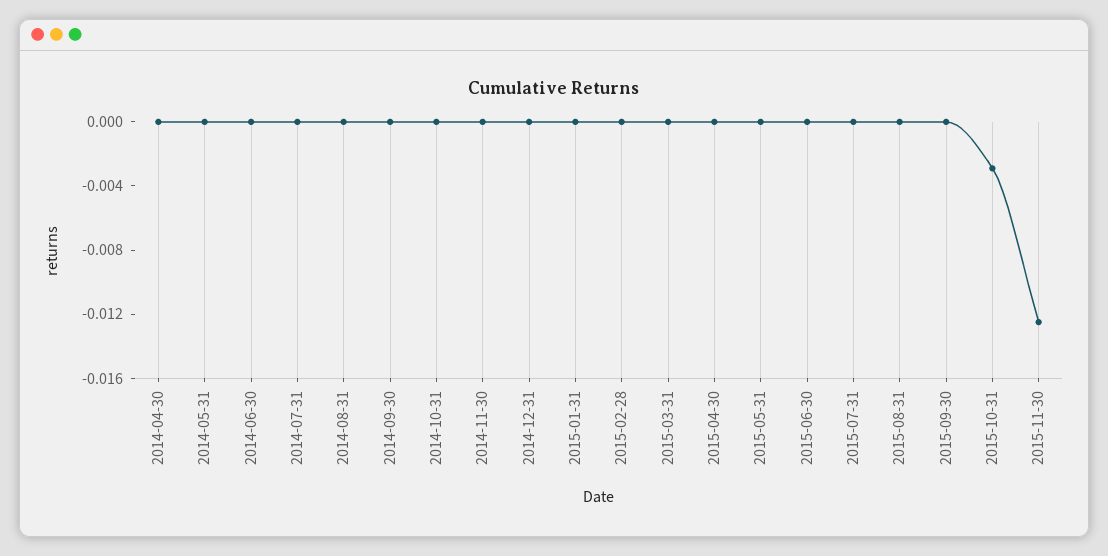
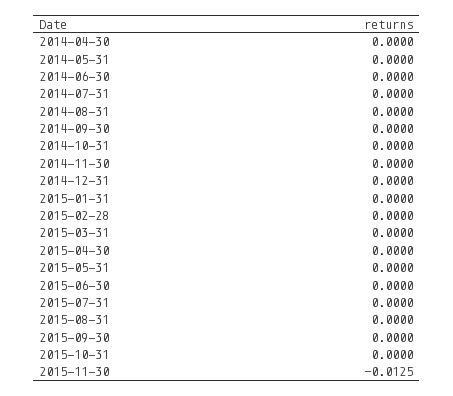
  {
    "2014-04-30": 0,
    "2014-05-31": 0,
    "2014-06-30": 0,
    "2014-07-31": 0,
    "2014-08-31": 0,
    "2014-09-30": 0,
    "2014-10-31": 0,
    "2014-11-30": 0,
    "2014-12-31": 0,
    "2015-01-31": 0,
    "2015-02-28": 0,
    "2015-03-31": 0,
    "2015-04-30": 0,
    "2015-05-31": 0,
    "2015-06-30": 0,
    "2015-07-31": 0,
    "2015-08-31": 0,
    "2015-09-30": 0,
-   "2015-10-31": -0.003,
+   "2015-10-31": 0,
    "2015-11-30": -0.0125
  }

